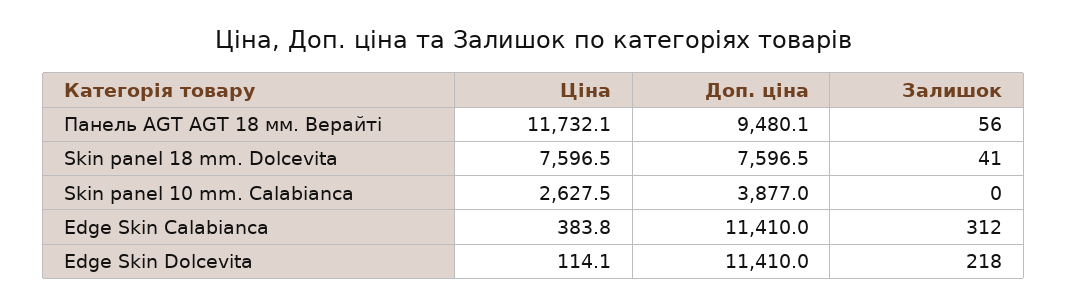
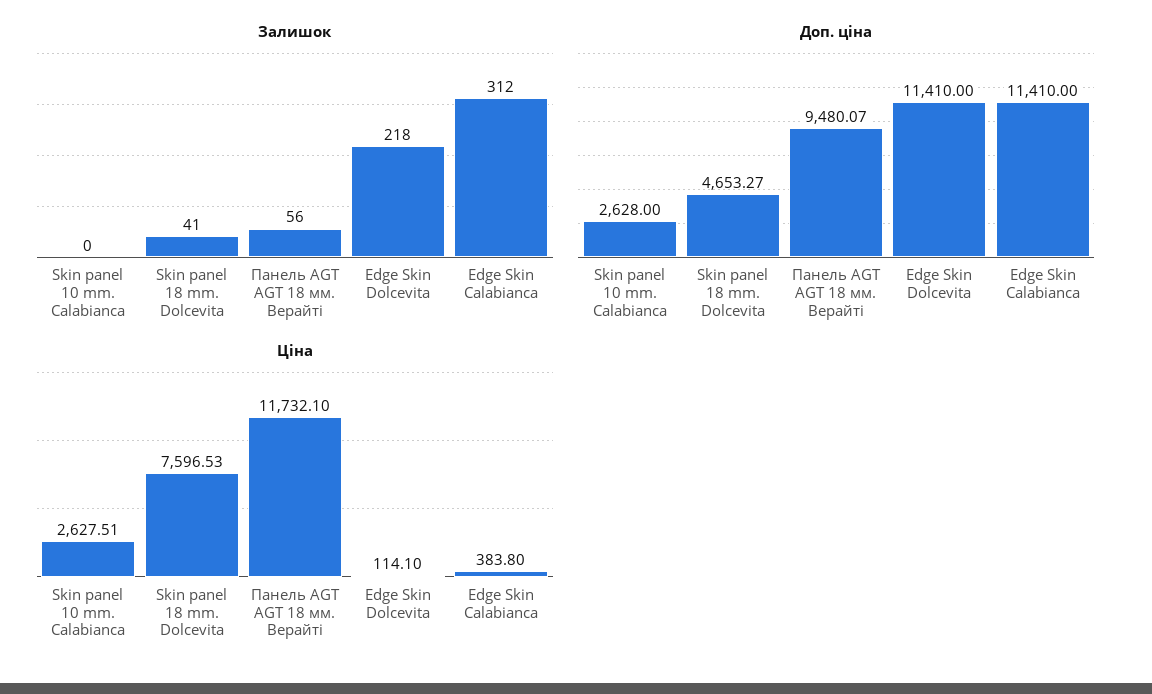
  {
    "Ціна": {
      "Панель AGT AGT 18 мм. Верайті": 11732.1,
      "Skin panel 18 mm. Dolcevita": 7596.53,
      "Skin panel 10 mm. Calabianca": 2627.51,
      "Edge Skin Calabianca": 383.8,
      "Edge Skin Dolcevita": 114.1
    },
    "Доп. ціна": {
      "Панель AGT AGT 18 мм. Верайті": 9480.07,
-     "Skin panel 18 mm. Dolcevita": 7596.5,
+     "Skin panel 18 mm. Dolcevita": 4653.27,
-     "Skin panel 10 mm. Calabianca": 3877,
+     "Skin panel 10 mm. Calabianca": 2628,
      "Edge Skin Calabianca": 11410,
      "Edge Skin Dolcevita": 11410
    },
    "Залишок": {
      "Панель AGT AGT 18 мм. Верайті": 56,
      "Skin panel 18 mm. Dolcevita": 41,
      "Skin panel 10 mm. Calabianca": 0,
      "Edge Skin Calabianca": 312,
      "Edge Skin Dolcevita": 218
    }
  }

